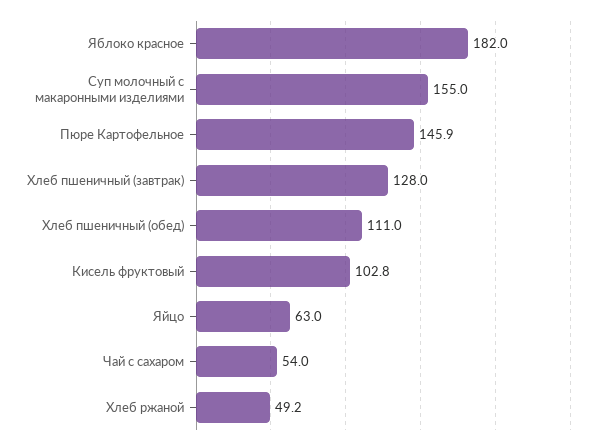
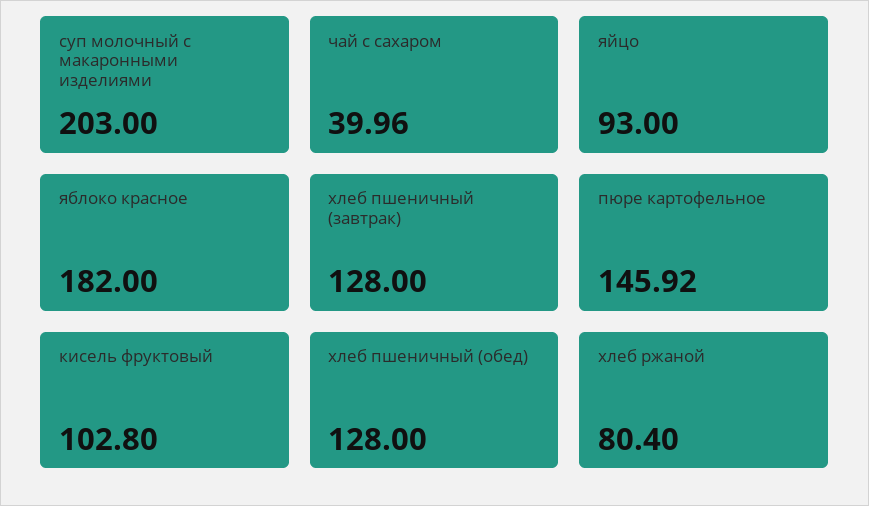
  {
    "Яблоко красное": 182,
-   "Суп молочный с макаронными изделиями": 155,
+   "Суп молочный с макаронными изделиями": 203,
    "Пюре Картофельное": 145.92,
    "Хлеб пшеничный (завтрак)": 128,
-   "Хлеб пшеничный (обед)": 111,
+   "Хлеб пшеничный (обед)": 128,
    "Кисель фруктовый": 102.8,
-   "Яйцо": 63,
+   "Яйцо": 93,
-   "Чай с сахаром": 54,
+   "Чай с сахаром": 39.96,
-   "Хлеб ржаной": 49.2
+   "Хлеб ржаной": 80.4
  }

